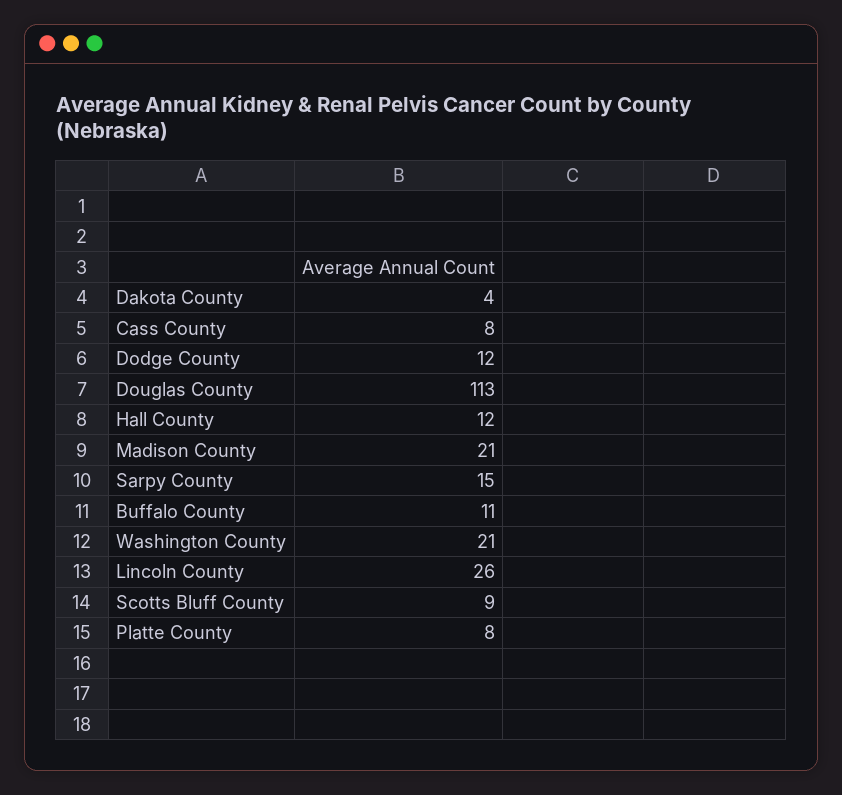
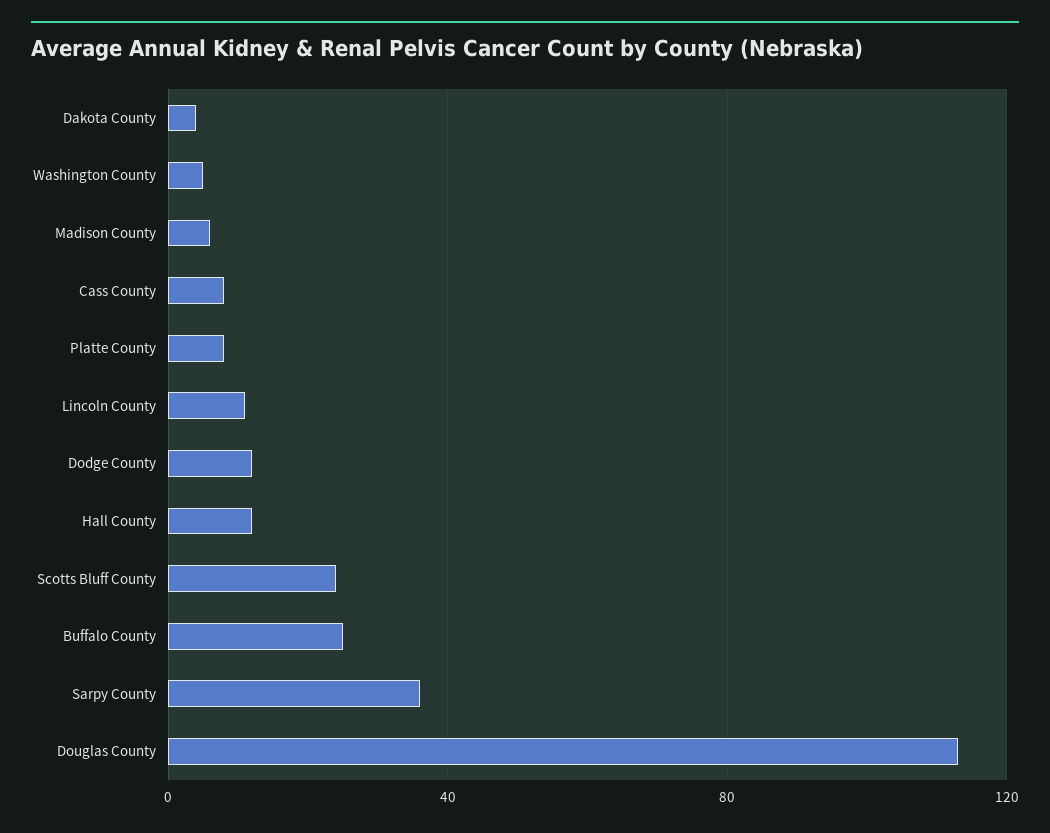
  {
    "Dakota County": 4,
    "Cass County": 8,
    "Dodge County": 12,
    "Douglas County": 113,
    "Hall County": 12,
-   "Madison County": 21,
+   "Madison County": 5,
-   "Sarpy County": 15,
+   "Sarpy County": 35,
-   "Buffalo County": 11,
+   "Buffalo County": 25,
-   "Washington County": 21,
+   "Washington County": 5,
-   "Lincoln County": 26,
+   "Lincoln County": 10,
-   "Scotts Bluff County": 9,
+   "Scotts Bluff County": 25,
    "Platte County": 8
  }

